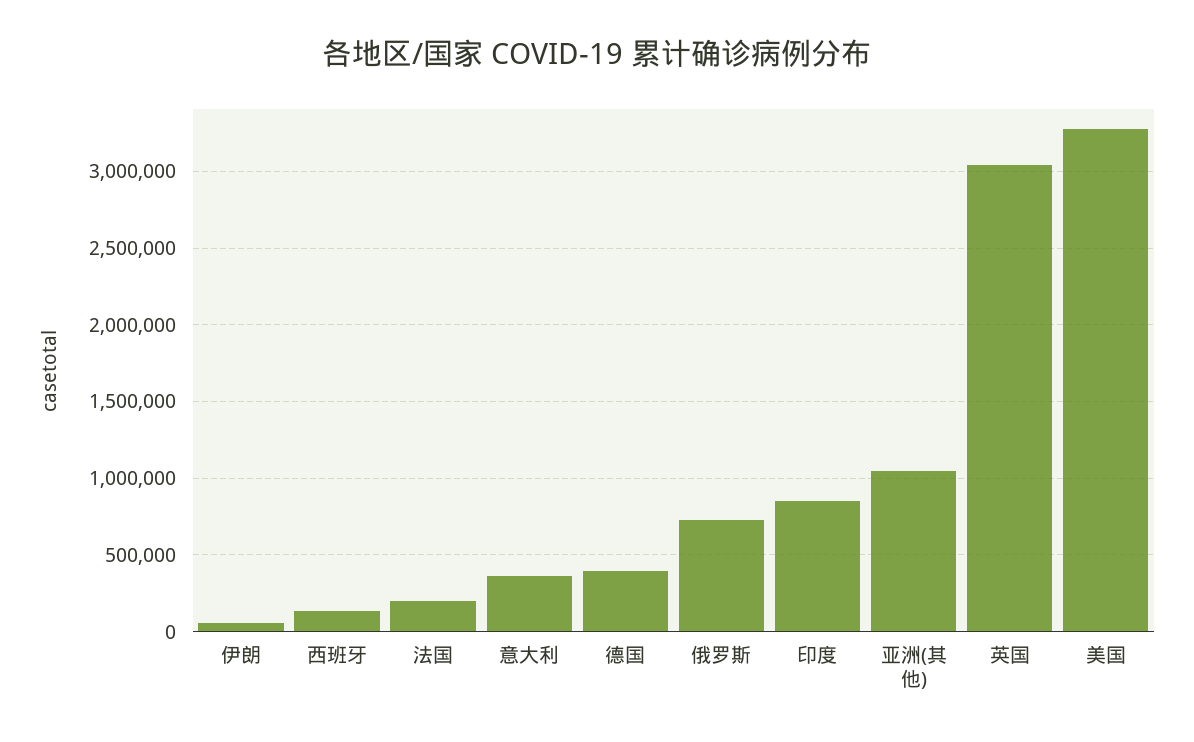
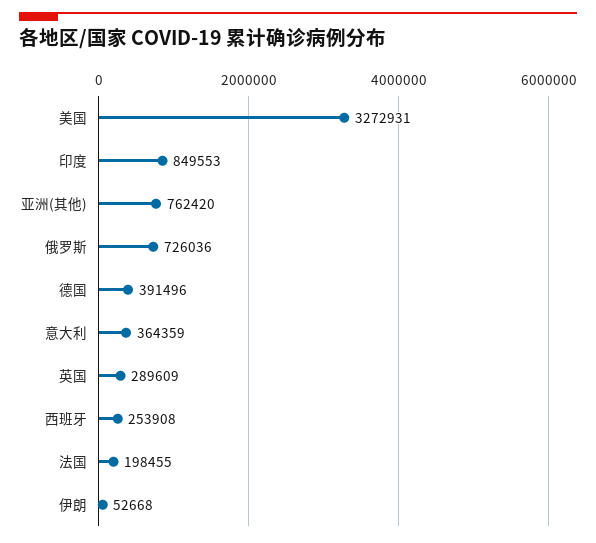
  {
    "伊朗": 52668,
-   "西班牙": 150000,
+   "西班牙": 253908,
    "法国": 198455,
    "意大利": 364359,
    "德国": 391496,
    "俄罗斯": 726036,
    "印度": 849553,
-   "亚洲(其他)": 1050000,
+   "亚洲(其他)": 762420,
-   "英国": 3050000,
+   "英国": 289609,
    "美国": 3272931
  }

